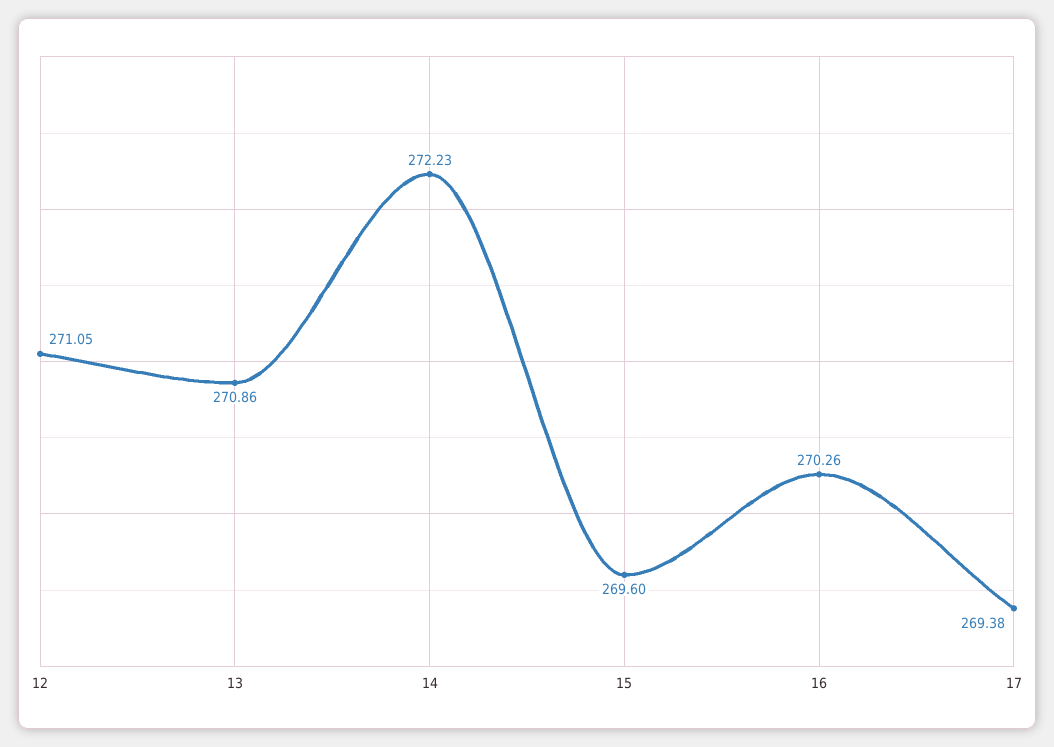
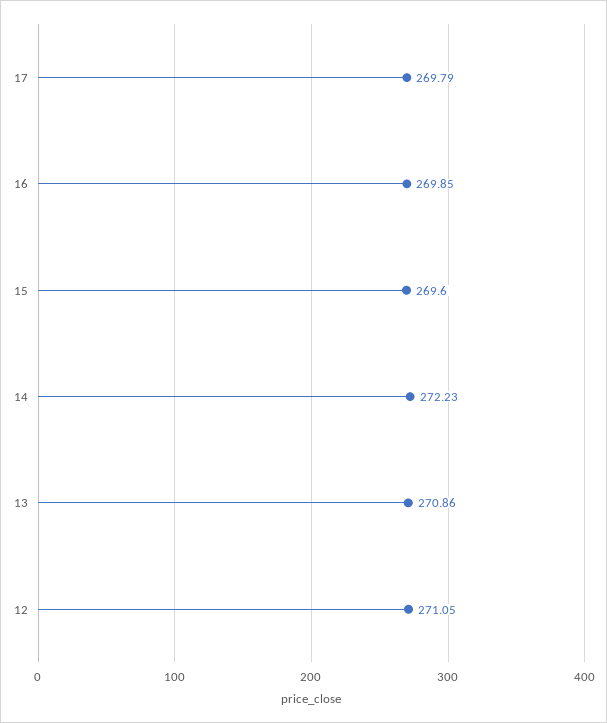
  {
    "12": 271.05,
    "13": 270.86,
    "14": 272.23,
    "15": 269.6,
-   "16": 270.26,
+   "16": 269.85,
-   "17": 269.38
+   "17": 269.79
  }

